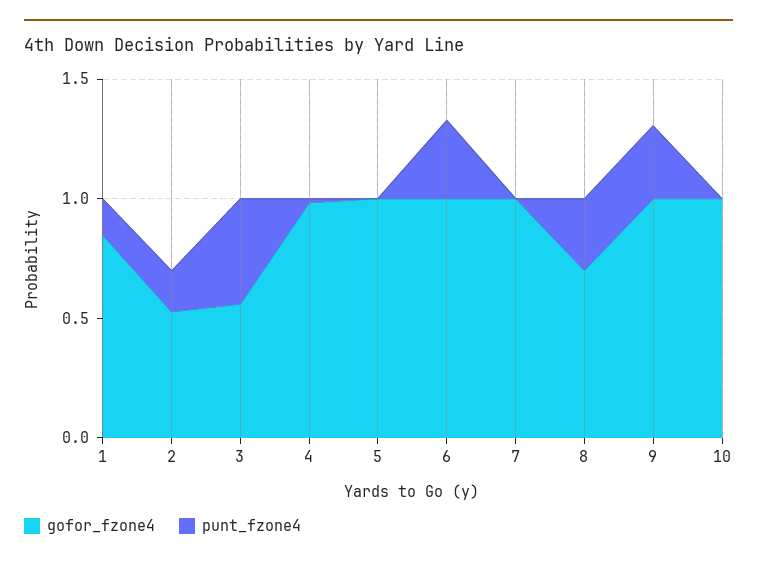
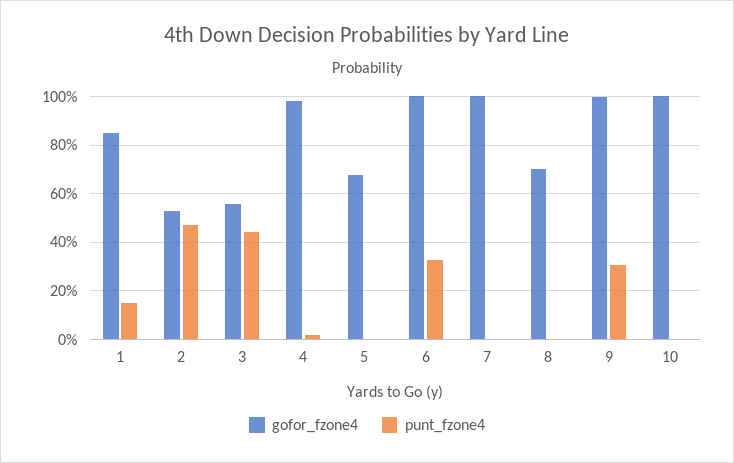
  {
    "gofor_fzone4": {
      "1": 0.85,
      "2": 0.525,
      "3": 0.55,
      "4": 0.975,
-     "5": 1,
+     "5": 0.675,
      "6": 1,
      "7": 1,
      "8": 0.7,
      "9": 1,
      "10": 1
    },
    "punt_fzone4": {
      "1": 0.15,
-     "2": 0.2,
+     "2": 0.475,
      "3": 0.45,
      "4": 0.025,
      "5": 0,
      "6": 0.325,
      "7": 0,
-     "8": 0.3,
+     "8": 0,
      "9": 0.3,
      "10": 0
    }
  }

